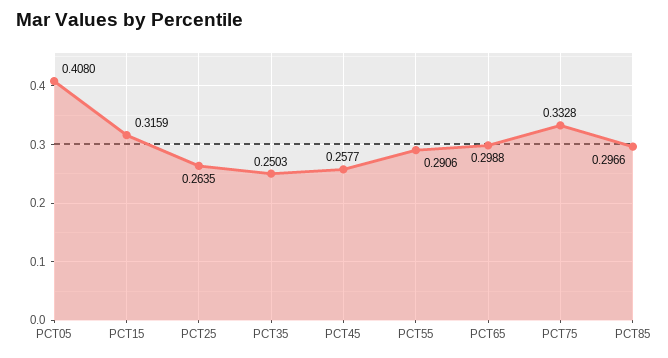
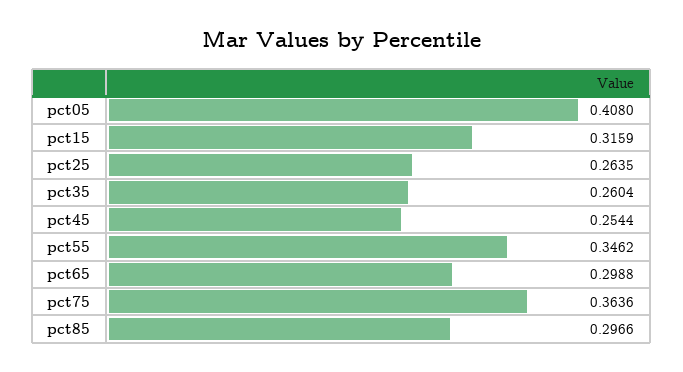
  {
    "PCT05": 0.408,
    "PCT15": 0.3159,
    "PCT25": 0.2635,
-   "PCT35": 0.2503,
+   "PCT35": 0.2604,
-   "PCT45": 0.2577,
+   "PCT45": 0.2544,
-   "PCT55": 0.2906,
+   "PCT55": 0.3462,
    "PCT65": 0.2988,
-   "PCT75": 0.3328,
+   "PCT75": 0.3636,
    "PCT85": 0.2966
  }

